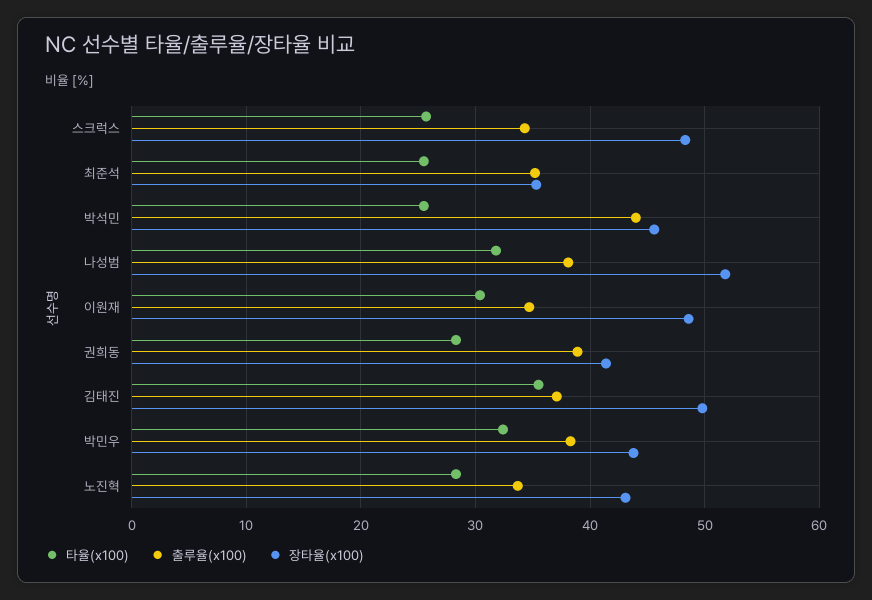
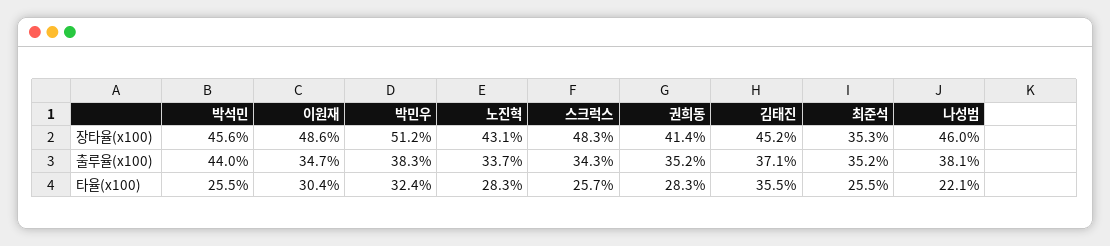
  {
    "타율(x100)": {
      "스크럭스": 25.7,
      "최준석": 25.5,
      "박석민": 25.5,
-     "나성범": 32,
+     "나성범": 22.1,
      "이원재": 30.4,
      "권희동": 28.3,
      "김태진": 35.5,
      "박민우": 32.4,
      "노진혁": 28.3
    },
    "출루율(x100)": {
      "스크럭스": 34.3,
      "최준석": 35.2,
      "박석민": 44,
      "나성범": 38.1,
      "이원재": 34.7,
-     "권희동": 39,
+     "권희동": 35.2,
      "김태진": 37.1,
      "박민우": 38.3,
      "노진혁": 33.7
    },
    "장타율(x100)": {
      "스크럭스": 48.3,
      "최준석": 35.3,
      "박석민": 45.6,
-     "나성범": 52,
+     "나성범": 46,
      "이원재": 48.6,
      "권희동": 41.4,
-     "김태진": 50,
+     "김태진": 45.2,
-     "박민우": 44,
+     "박민우": 51.2,
      "노진혁": 43.1
    }
  }

